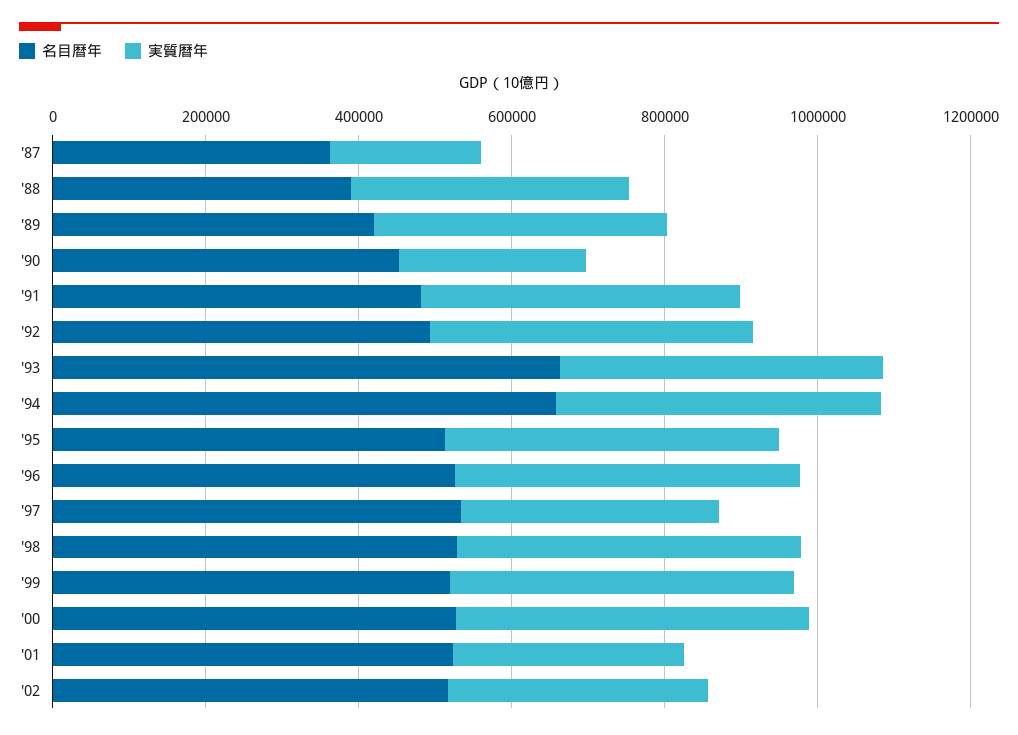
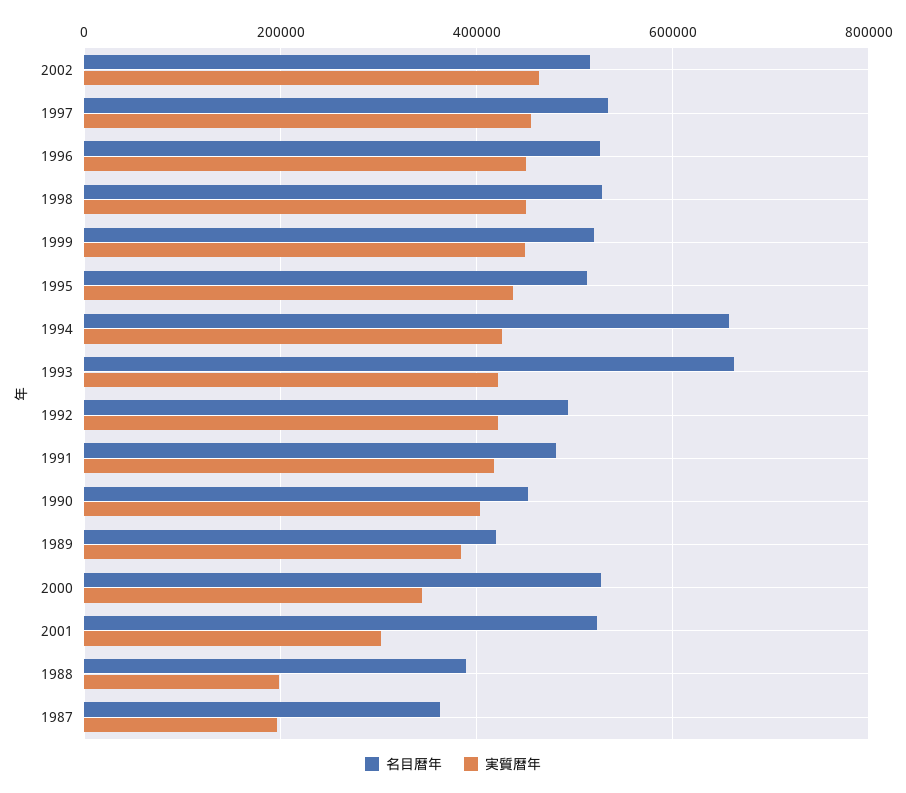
  {
    "名目暦年": {
      "'87": 360000,
      "'88": 380000,
      "'89": 420000,
      "'90": 460000,
      "'91": 480000,
      "'92": 500000,
      "'93": 660000,
      "'94": 660000,
      "'95": 520000,
      "'96": 520000,
      "'97": 540000,
      "'98": 520000,
      "'99": 520000,
      "'00": 520000,
      "'01": 520000,
      "'02": 520000
    },
    "実質暦年": {
      "'87": 200000,
-     "'88": 350000,
+     "'88": 200000,
      "'89": 380000,
-     "'90": 250000,
+     "'90": 400000,
      "'91": 420000,
      "'92": 420000,
      "'93": 420000,
      "'94": 420000,
      "'95": 440000,
      "'96": 460000,
-     "'97": 350000,
+     "'97": 460000,
      "'98": 460000,
      "'99": 440000,
-     "'00": 450000,
+     "'00": 340000,
      "'01": 300000,
-     "'02": 350000
+     "'02": 460000
    }
  }

